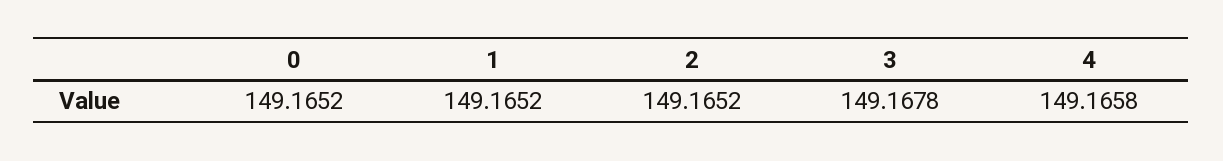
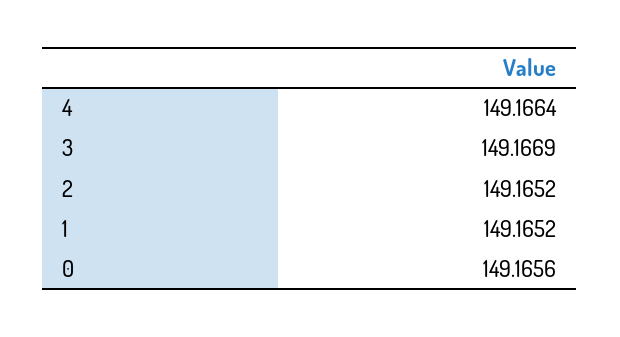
  {
-   "0": 149.1652,
+   "0": 149.1656,
    "1": 149.1652,
    "2": 149.1652,
-   "3": 149.1678,
+   "3": 149.1669,
-   "4": 149.1658
+   "4": 149.1664
  }

